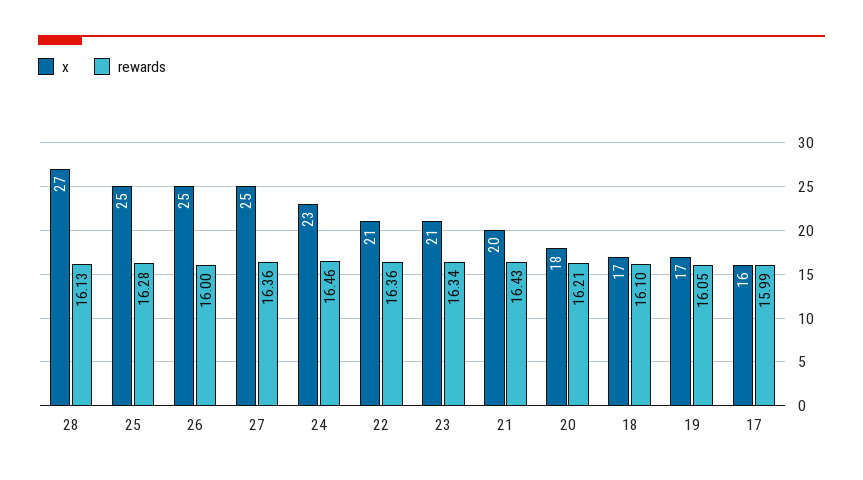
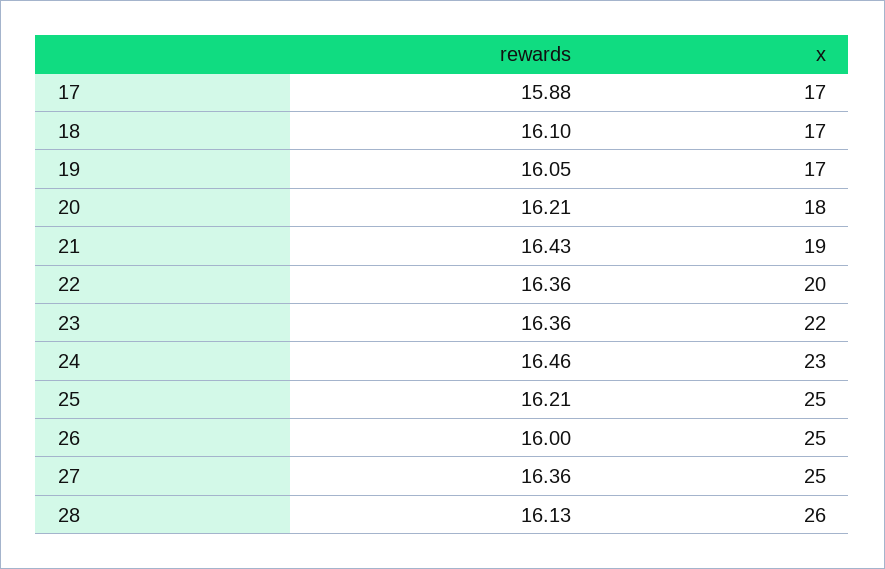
  {
    "x": {
-     "28": 27,
+     "28": 26,
      "25": 25,
      "26": 25,
      "27": 25,
      "24": 23,
-     "22": 21,
+     "22": 20,
-     "23": 21,
+     "23": 22,
-     "21": 20,
+     "21": 19,
      "20": 18,
      "18": 17,
      "19": 17,
-     "17": 16
+     "17": 17
    },
    "rewards": {
      "28": 16.13,
-     "25": 16.28,
+     "25": 16.21,
      "26": 16,
      "27": 16.36,
      "24": 16.46,
      "22": 16.36,
-     "23": 16.34,
+     "23": 16.36,
      "21": 16.43,
      "20": 16.21,
      "18": 16.1,
      "19": 16.05,
-     "17": 15.99
+     "17": 15.88
    }
  }

